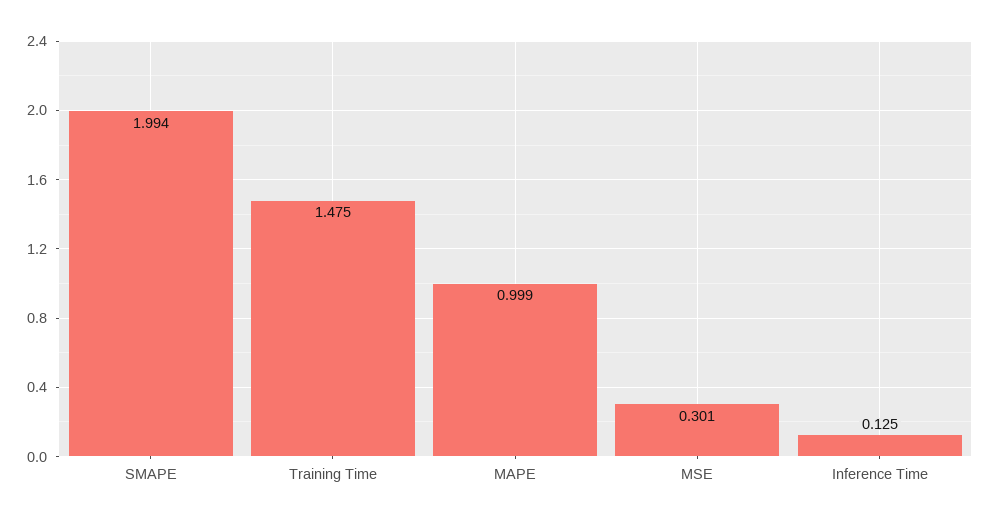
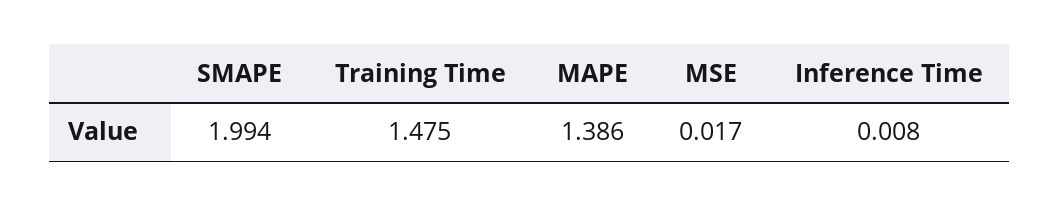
  {
    "SMAPE": 1.994,
    "Training Time": 1.475,
-   "MAPE": 0.999,
+   "MAPE": 1.386,
-   "MSE": 0.301,
+   "MSE": 0.017,
-   "Inference Time": 0.125
+   "Inference Time": 0.008
  }

